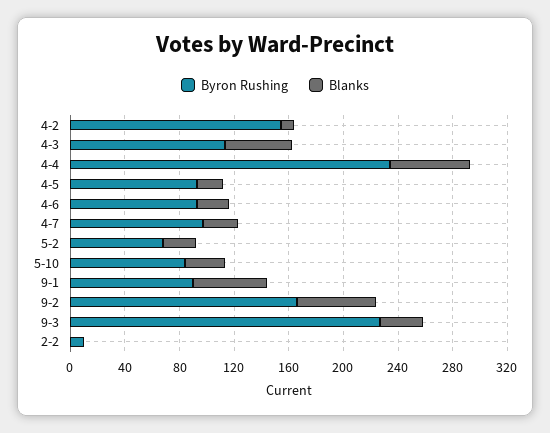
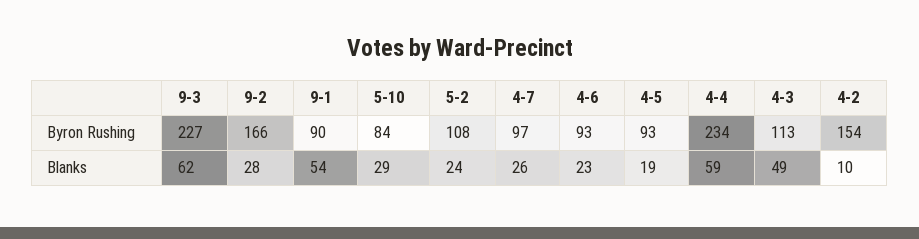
  {
    "Byron Rushing": {
      "4-2": 154,
      "4-3": 113,
      "4-4": 234,
      "4-5": 93,
      "4-6": 93,
      "4-7": 97,
-     "5-2": 70,
+     "5-2": 108,
      "5-10": 84,
      "9-1": 90,
      "9-2": 166,
-     "9-3": 227,
+     "9-3": 227
-     "2-2": 10
    },
    "Blanks": {
      "4-2": 10,
      "4-3": 49,
      "4-4": 59,
      "4-5": 19,
      "4-6": 23,
      "4-7": 26,
      "5-2": 24,
      "5-10": 29,
      "9-1": 54,
-     "9-2": 60,
+     "9-2": 28,
-     "9-3": 30,
+     "9-3": 62
-     "2-2": 0
    }
  }

